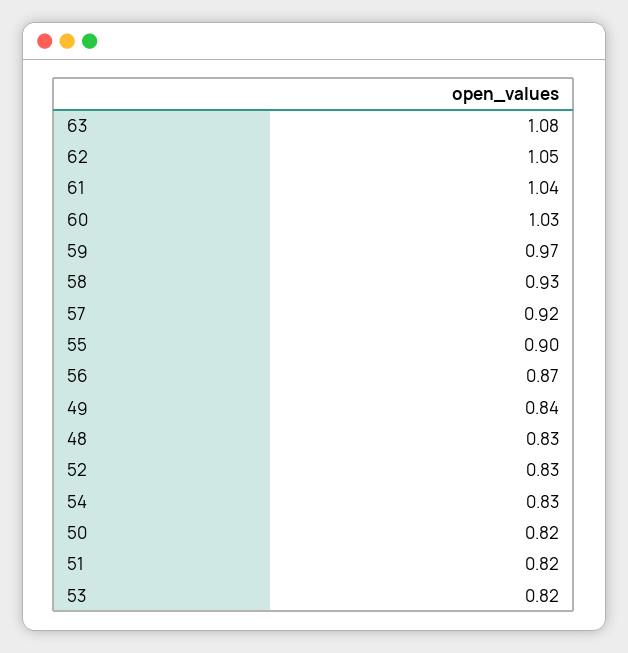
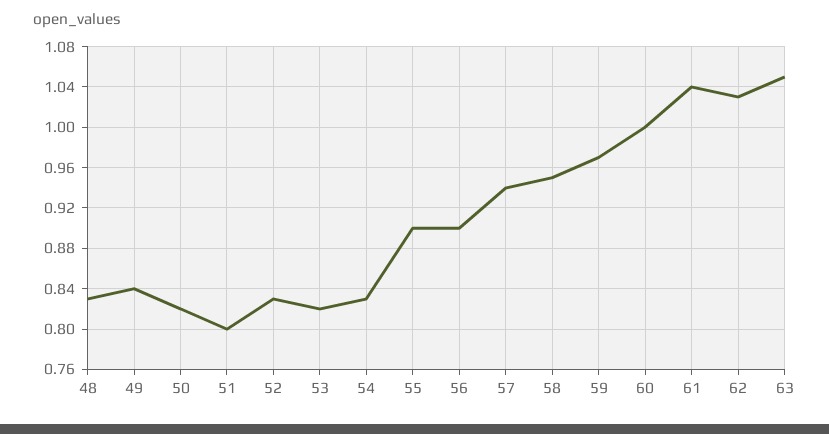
  {
-   "63": 1.08,
+   "63": 1.05,
-   "62": 1.05,
+   "62": 1.03,
    "61": 1.04,
-   "60": 1.03,
+   "60": 1,
    "59": 0.97,
-   "58": 0.93,
+   "58": 0.95,
-   "57": 0.92,
+   "57": 0.94,
    "55": 0.9,
-   "56": 0.87,
+   "56": 0.9,
    "49": 0.84,
    "48": 0.83,
    "52": 0.83,
    "54": 0.83,
    "50": 0.82,
-   "51": 0.82,
+   "51": 0.8,
    "53": 0.82
  }

